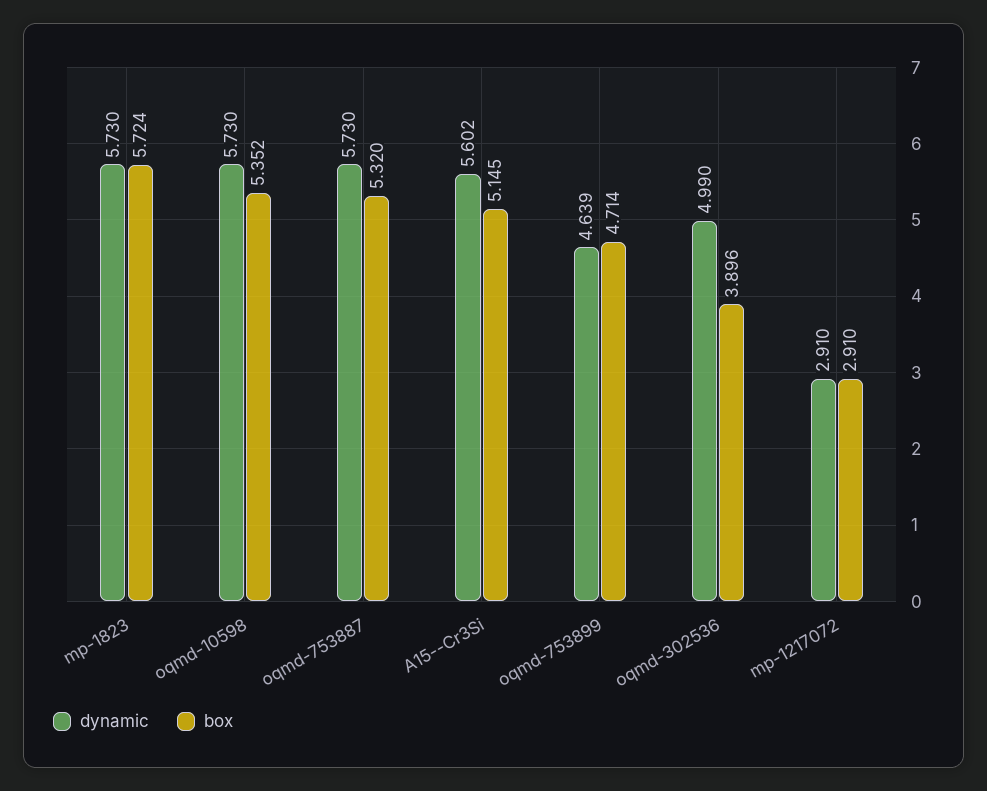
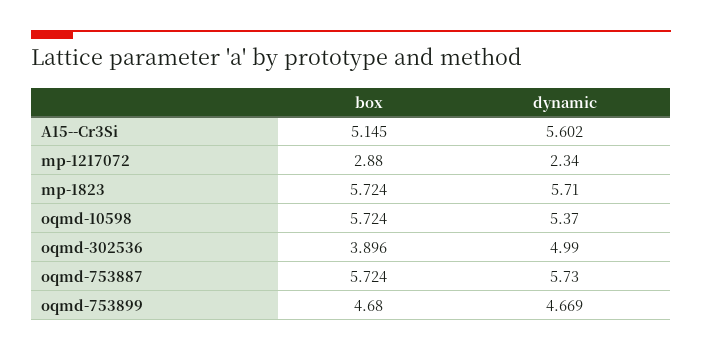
  {
    "dynamic": {
-     "mp-1823": 5.73,
+     "mp-1823": 5.71,
-     "oqmd-10598": 5.73,
+     "oqmd-10598": 5.37,
      "oqmd-753887": 5.73,
      "A15--Cr3Si": 5.602,
-     "oqmd-753899": 4.639,
+     "oqmd-753899": 4.669,
      "oqmd-302536": 4.99,
-     "mp-1217072": 2.91
+     "mp-1217072": 2.34
    },
    "box": {
      "mp-1823": 5.724,
-     "oqmd-10598": 5.352,
+     "oqmd-10598": 5.724,
-     "oqmd-753887": 5.32,
+     "oqmd-753887": 5.724,
      "A15--Cr3Si": 5.145,
-     "oqmd-753899": 4.714,
+     "oqmd-753899": 4.68,
      "oqmd-302536": 3.896,
-     "mp-1217072": 2.91
+     "mp-1217072": 2.88
    }
  }

